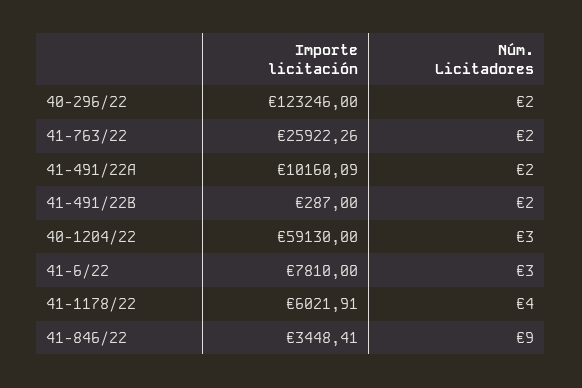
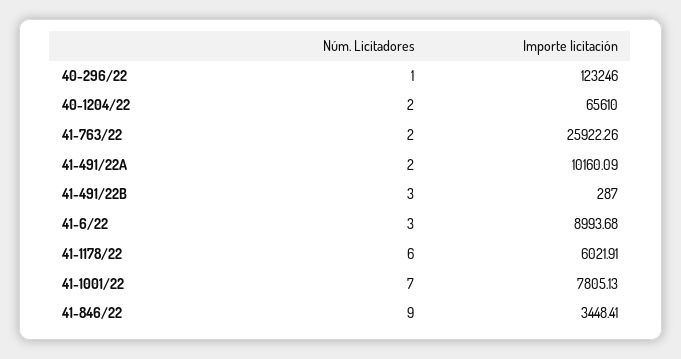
  {
    "Importe licitación": {
      "40-296/22": 123246,
      "41-763/22": 25922.26,
      "41-491/22A": 10160.09,
      "41-491/22B": 287,
-     "40-1204/22": 59130,
+     "40-1204/22": 65610,
-     "41-6/22": 7810,
+     "41-6/22": 8993.68,
      "41-1178/22": 6021.91,
-     "41-846/22": 3448.41
+     "41-846/22": 3448.41,
+     "41-1001/22": 7805.13
    },
    "Núm. Licitadores": {
-     "40-296/22": 2,
+     "40-296/22": 1,
      "41-763/22": 2,
      "41-491/22A": 2,
-     "41-491/22B": 2,
+     "41-491/22B": 3,
-     "40-1204/22": 3,
+     "40-1204/22": 2,
      "41-6/22": 3,
-     "41-1178/22": 4,
+     "41-1178/22": 6,
-     "41-846/22": 9
+     "41-846/22": 9,
+     "41-1001/22": 7
    }
  }

